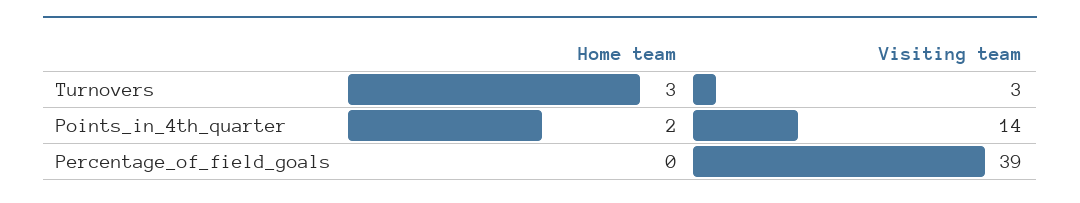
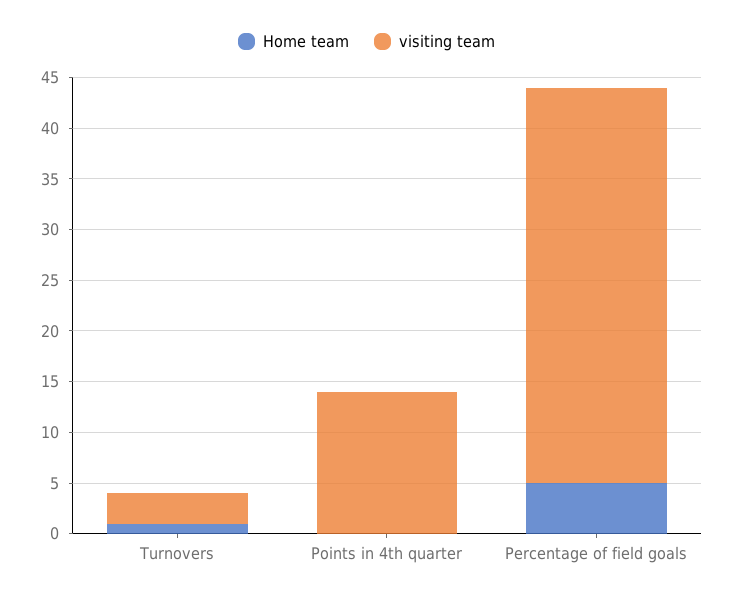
  {
    "Home team": {
-     "Turnovers": 3,
+     "Turnovers": 1,
-     "Points_in_4th_quarter": 2,
+     "Points_in_4th_quarter": 0,
-     "Percentage_of_field_goals": 0
+     "Percentage_of_field_goals": 5
    },
    "Visiting team": {
      "Turnovers": 3,
      "Points_in_4th_quarter": 14,
      "Percentage_of_field_goals": 39
    }
  }

